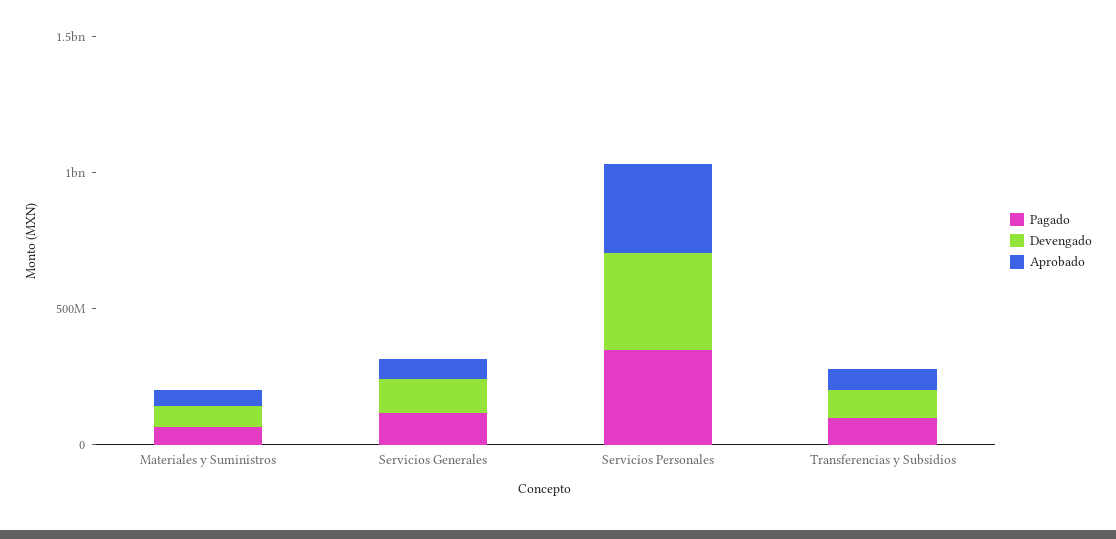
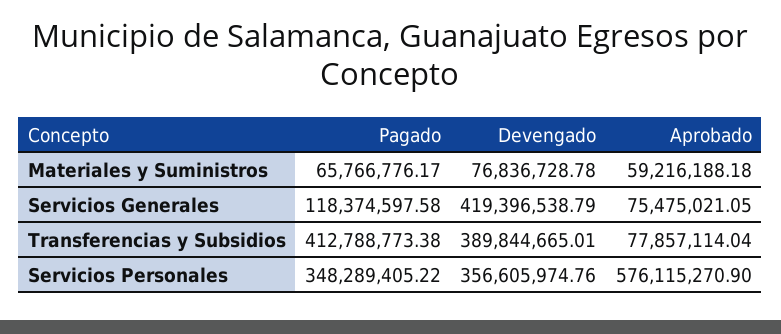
  {
    "Pagado": {
      "Materiales y Suministros": 65766776.17,
      "Servicios Generales": 118374597.58,
      "Servicios Personales": 348289405.22,
-     "Transferencias y Subsidios": 100000000
+     "Transferencias y Subsidios": 412788773.38
    },
    "Devengado": {
      "Materiales y Suministros": 76836728.78,
-     "Servicios Generales": 100000000,
+     "Servicios Generales": 419396538.79,
      "Servicios Personales": 356605974.76,
-     "Transferencias y Subsidios": 100000000
+     "Transferencias y Subsidios": 389844665.01
    },
    "Aprobado": {
      "Materiales y Suministros": 59216188.18,
      "Servicios Generales": 75475021.05,
-     "Servicios Personales": 300000000,
+     "Servicios Personales": 576115270.9,
      "Transferencias y Subsidios": 77857114.04
    }
  }

